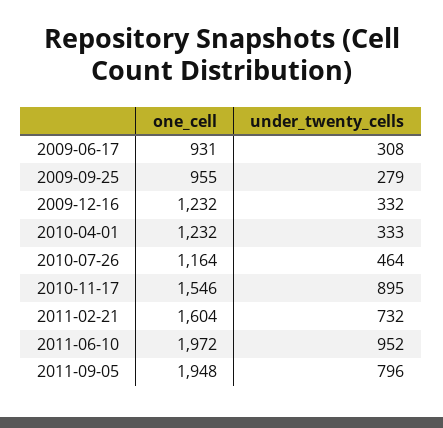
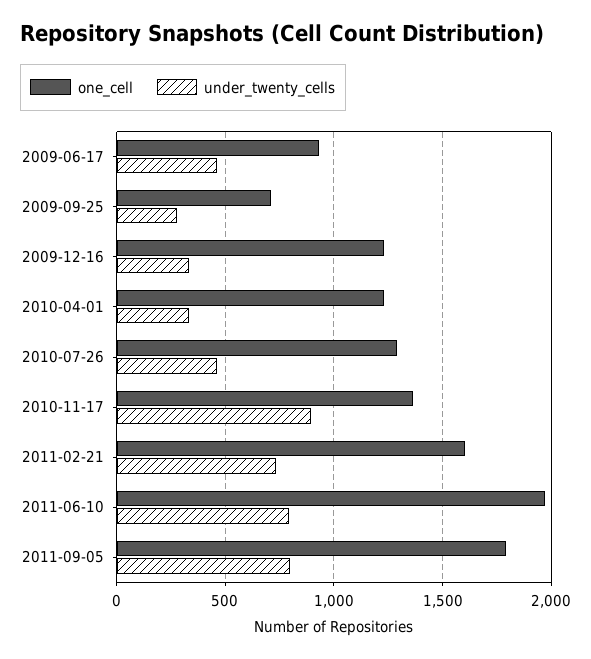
  {
    "one_cell": {
      "2009-06-17": 931,
-     "2009-09-25": 955,
+     "2009-09-25": 700,
      "2009-12-16": 1232,
      "2010-04-01": 1232,
-     "2010-07-26": 1164,
+     "2010-07-26": 1300,
-     "2010-11-17": 1546,
+     "2010-11-17": 1350,
      "2011-02-21": 1604,
      "2011-06-10": 1972,
-     "2011-09-05": 1948
+     "2011-09-05": 1800
    },
    "under_twenty_cells": {
-     "2009-06-17": 308,
+     "2009-06-17": 450,
      "2009-09-25": 279,
      "2009-12-16": 332,
      "2010-04-01": 333,
      "2010-07-26": 464,
      "2010-11-17": 895,
      "2011-02-21": 732,
-     "2011-06-10": 952,
+     "2011-06-10": 800,
      "2011-09-05": 796
    }
  }

